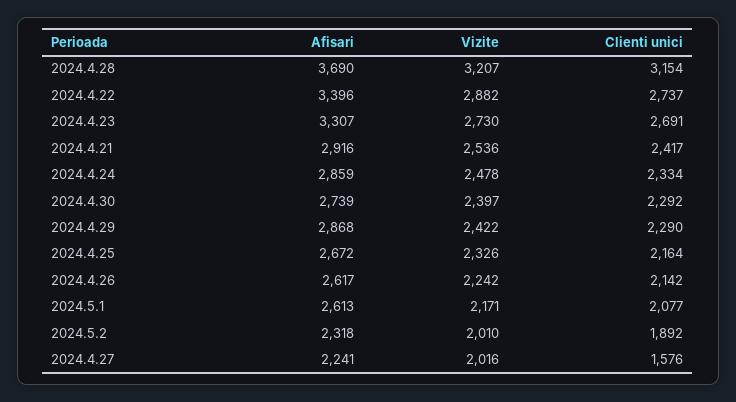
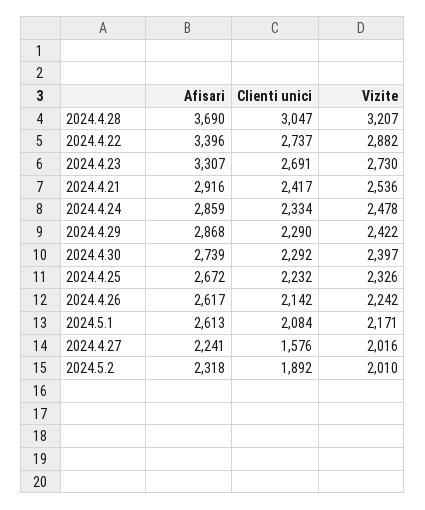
  {
    "Afisari": {
      "2024.4.28": 3690,
      "2024.4.22": 3396,
      "2024.4.23": 3307,
      "2024.4.21": 2916,
      "2024.4.24": 2859,
      "2024.4.30": 2739,
      "2024.4.29": 2868,
      "2024.4.25": 2672,
      "2024.4.26": 2617,
      "2024.5.1": 2613,
      "2024.5.2": 2318,
      "2024.4.27": 2241
    },
    "Vizite": {
      "2024.4.28": 3207,
      "2024.4.22": 2882,
      "2024.4.23": 2730,
      "2024.4.21": 2536,
      "2024.4.24": 2478,
      "2024.4.30": 2397,
      "2024.4.29": 2422,
      "2024.4.25": 2326,
      "2024.4.26": 2242,
      "2024.5.1": 2171,
      "2024.5.2": 2010,
      "2024.4.27": 2016
    },
    "Clienti unici": {
-     "2024.4.28": 3154,
+     "2024.4.28": 3047,
      "2024.4.22": 2737,
      "2024.4.23": 2691,
      "2024.4.21": 2417,
      "2024.4.24": 2334,
      "2024.4.30": 2292,
      "2024.4.29": 2290,
-     "2024.4.25": 2164,
+     "2024.4.25": 2232,
      "2024.4.26": 2142,
-     "2024.5.1": 2077,
+     "2024.5.1": 2084,
      "2024.5.2": 1892,
      "2024.4.27": 1576
    }
  }

